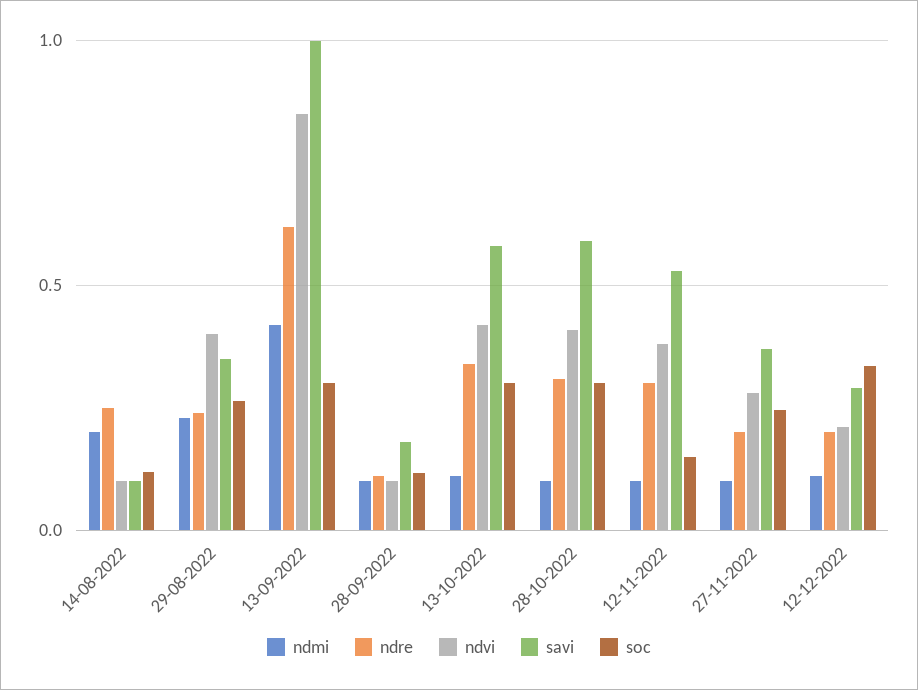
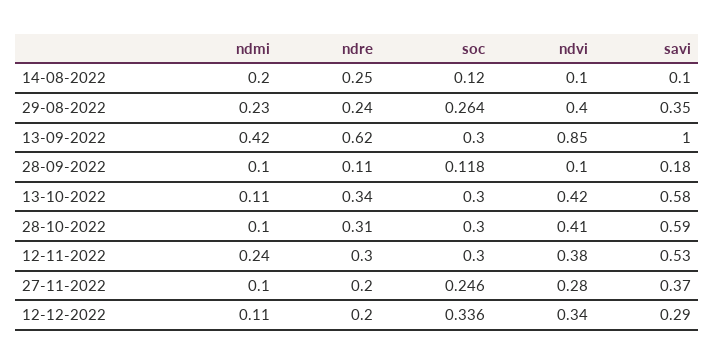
  {
    "ndmi": {
      "14-08-2022": 0.2,
      "29-08-2022": 0.23,
      "13-09-2022": 0.42,
      "28-09-2022": 0.1,
      "13-10-2022": 0.11,
      "28-10-2022": 0.1,
-     "12-11-2022": 0.1,
+     "12-11-2022": 0.24,
      "27-11-2022": 0.1,
      "12-12-2022": 0.11
    },
    "ndre": {
      "14-08-2022": 0.25,
      "29-08-2022": 0.24,
      "13-09-2022": 0.62,
      "28-09-2022": 0.11,
      "13-10-2022": 0.34,
      "28-10-2022": 0.31,
      "12-11-2022": 0.3,
      "27-11-2022": 0.2,
      "12-12-2022": 0.2
    },
    "ndvi": {
      "14-08-2022": 0.1,
      "29-08-2022": 0.4,
      "13-09-2022": 0.85,
      "28-09-2022": 0.1,
      "13-10-2022": 0.42,
      "28-10-2022": 0.41,
      "12-11-2022": 0.38,
      "27-11-2022": 0.28,
-     "12-12-2022": 0.2
+     "12-12-2022": 0.34
    },
    "savi": {
      "14-08-2022": 0.1,
      "29-08-2022": 0.35,
      "13-09-2022": 1,
      "28-09-2022": 0.18,
      "13-10-2022": 0.58,
      "28-10-2022": 0.59,
      "12-11-2022": 0.53,
      "27-11-2022": 0.37,
      "12-12-2022": 0.29
    },
    "soc": {
      "14-08-2022": 0.12,
      "29-08-2022": 0.264,
      "13-09-2022": 0.3,
      "28-09-2022": 0.118,
      "13-10-2022": 0.3,
      "28-10-2022": 0.3,
-     "12-11-2022": 0.15,
+     "12-11-2022": 0.3,
      "27-11-2022": 0.246,
      "12-12-2022": 0.336
    }
  }

